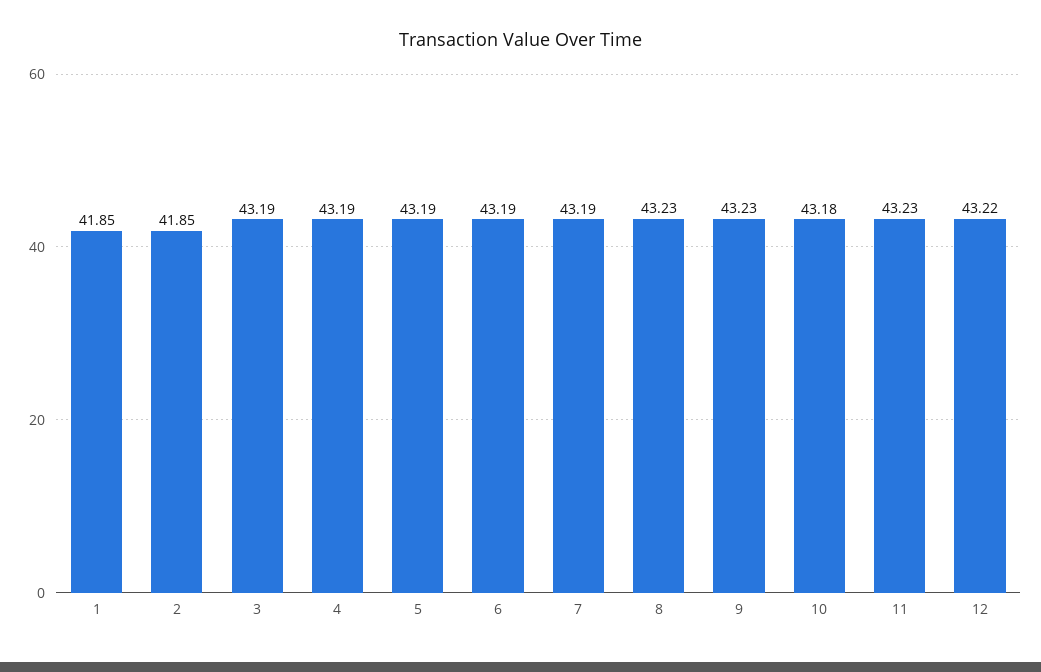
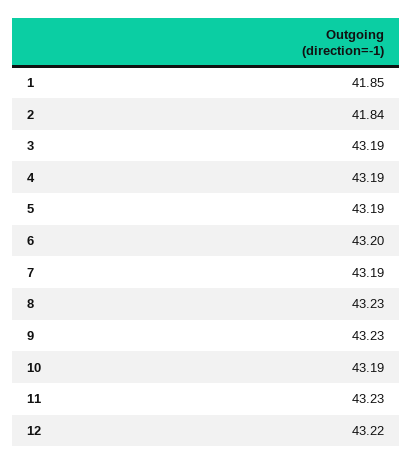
  {
    "1": 41.85,
-   "2": 41.85,
+   "2": 41.84,
    "3": 43.19,
    "4": 43.19,
    "5": 43.19,
-   "6": 43.19,
+   "6": 43.2,
    "7": 43.19,
    "8": 43.23,
    "9": 43.23,
-   "10": 43.18,
+   "10": 43.19,
    "11": 43.23,
    "12": 43.22
  }

